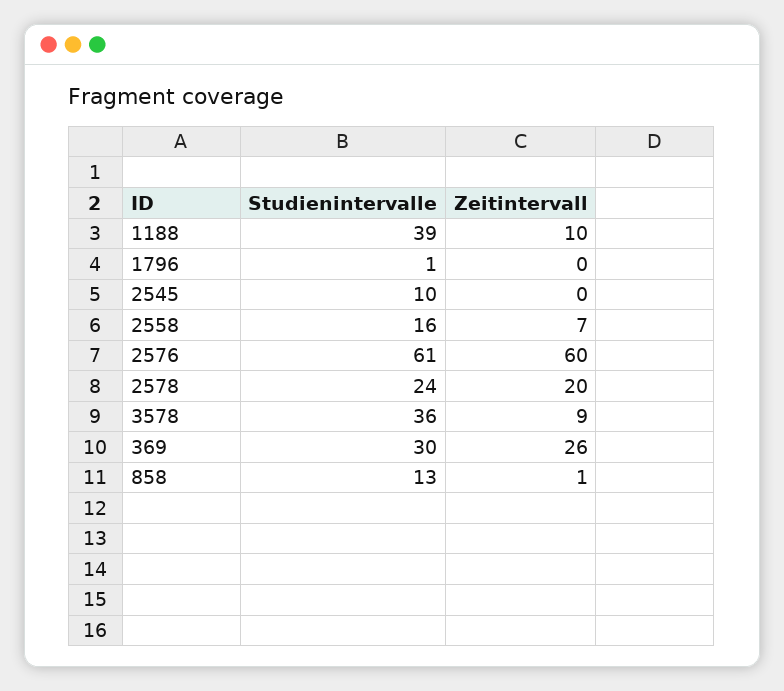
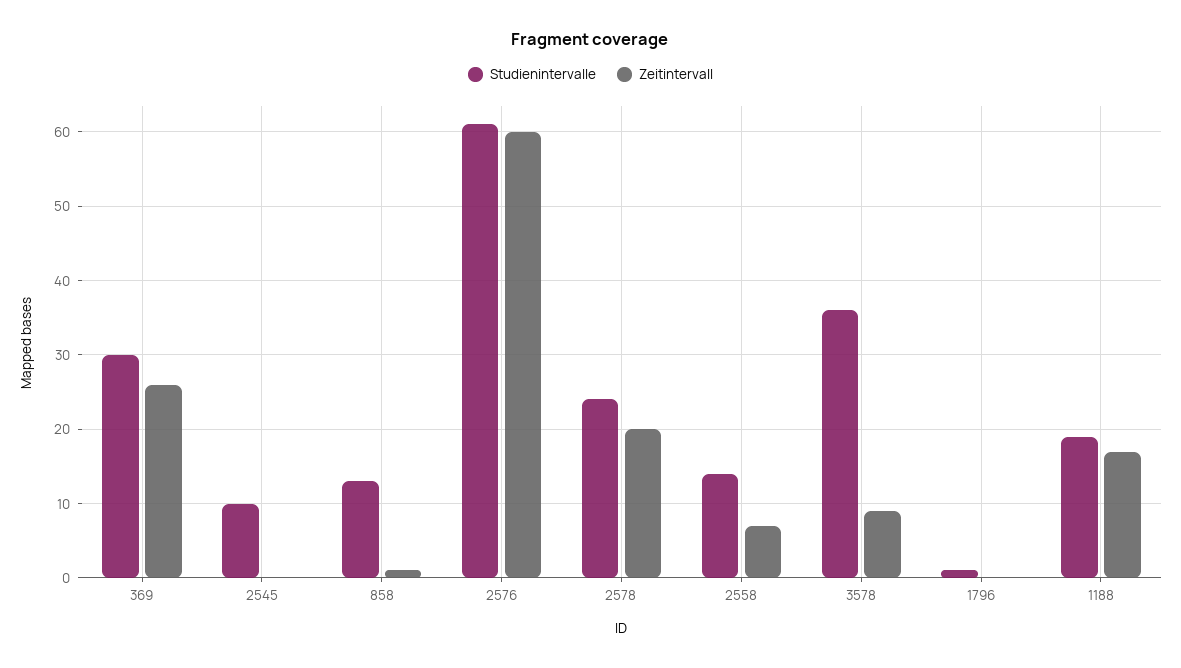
  {
    "Studienintervalle": {
-     "1188": 39,
+     "1188": 19,
      "1796": 1,
      "2545": 10,
-     "2558": 16,
+     "2558": 14,
      "2576": 61,
      "2578": 24,
      "3578": 36,
      "369": 30,
      "858": 13
    },
    "Zeitintervall": {
-     "1188": 10,
+     "1188": 17,
      "1796": 0,
      "2545": 0,
      "2558": 7,
      "2576": 60,
      "2578": 20,
      "3578": 9,
      "369": 26,
      "858": 1
    }
  }

